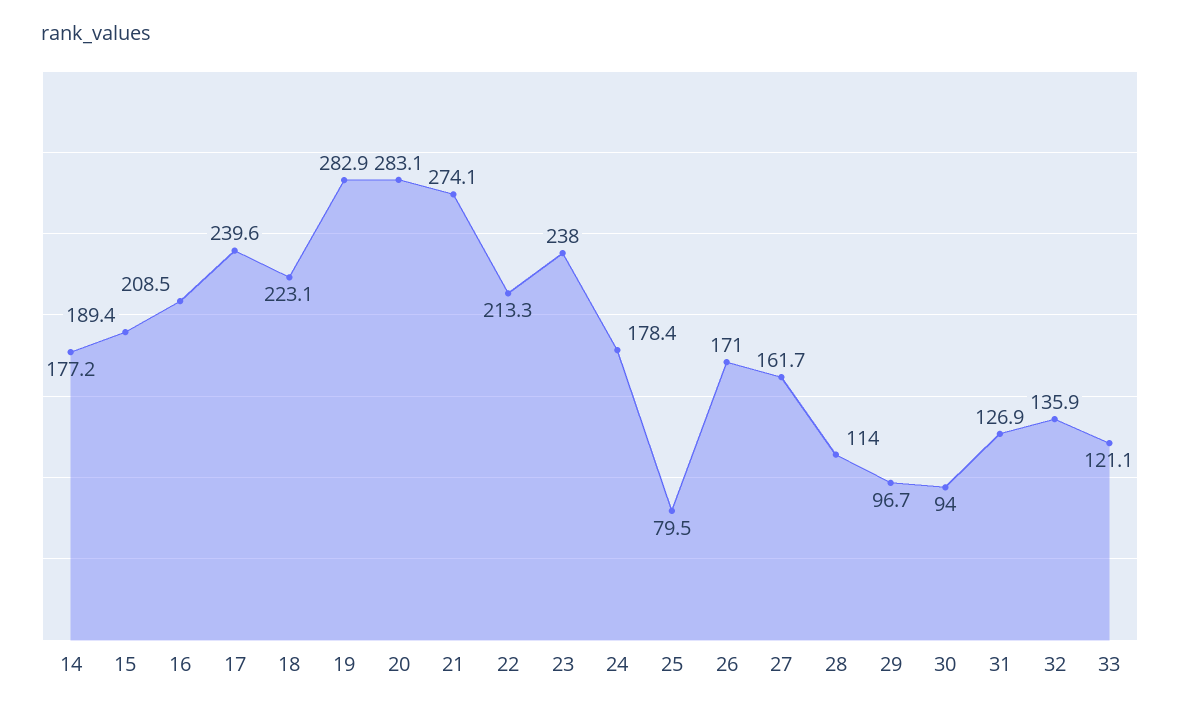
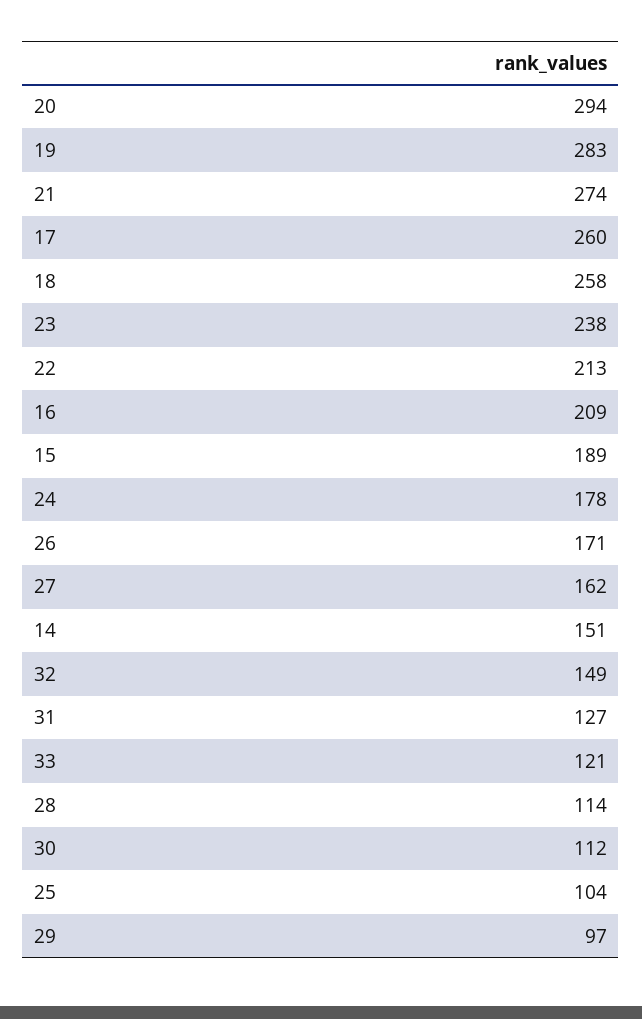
  {
-   "14": 177.2,
+   "14": 151,
    "15": 189.4,
    "16": 208.5,
-   "17": 239.6,
+   "17": 260,
-   "18": 223.1,
+   "18": 258,
    "19": 282.9,
-   "20": 283.1,
+   "20": 294,
    "21": 274.1,
    "22": 213.3,
    "23": 238,
    "24": 178.4,
-   "25": 79.5,
+   "25": 104,
    "26": 171,
    "27": 161.7,
    "28": 114,
    "29": 96.7,
-   "30": 94,
+   "30": 112,
    "31": 126.9,
-   "32": 135.9,
+   "32": 149,
    "33": 121.1
  }

